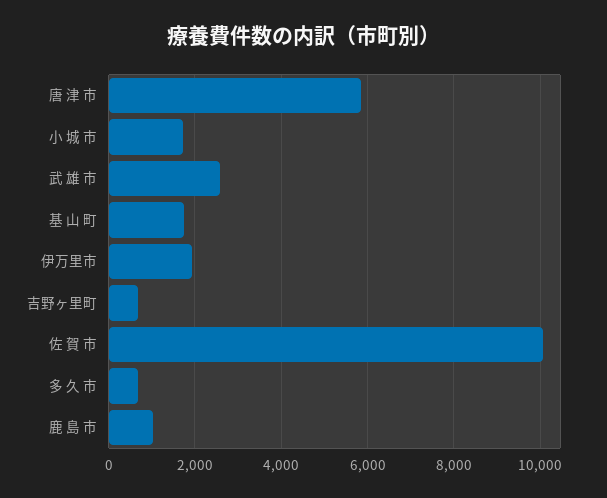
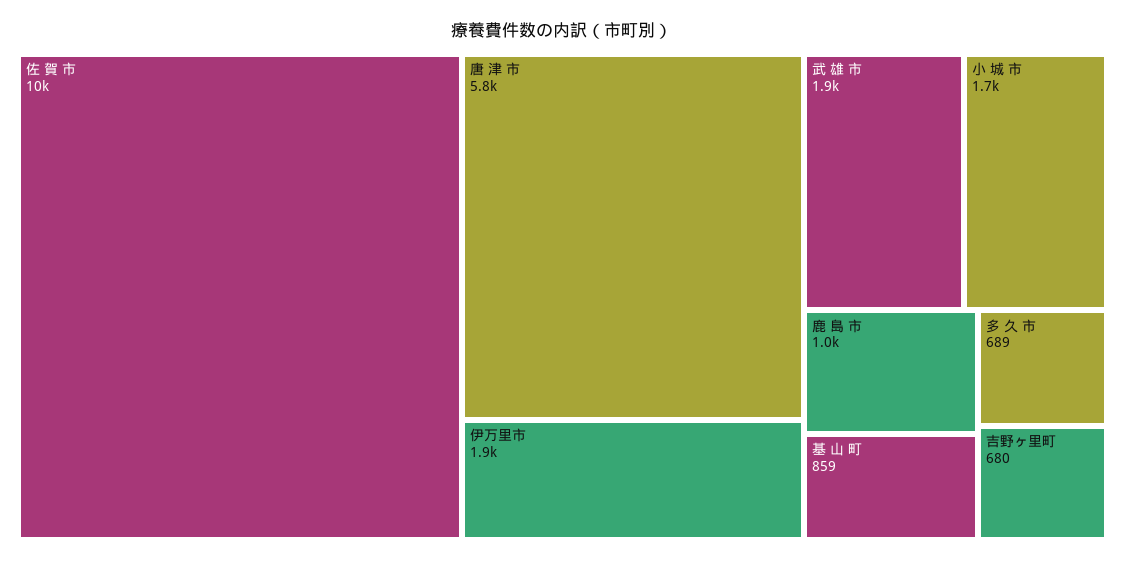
  {
    "唐 津 市": 5800,
    "小 城 市": 1700,
-   "武 雄 市": 2600,
+   "武 雄 市": 1900,
-   "基 山 町": 1800,
+   "基 山 町": 859,
    "伊万里市": 1900,
    "吉野ヶ里町": 680,
    "佐 賀 市": 10000,
    "多 久 市": 689,
    "鹿 島 市": 1000
  }

